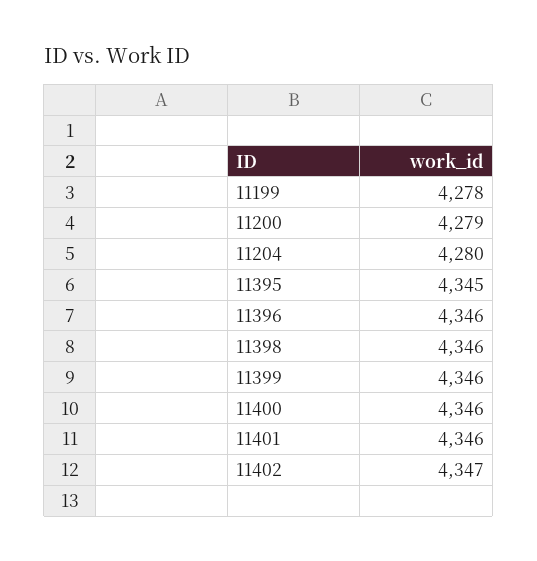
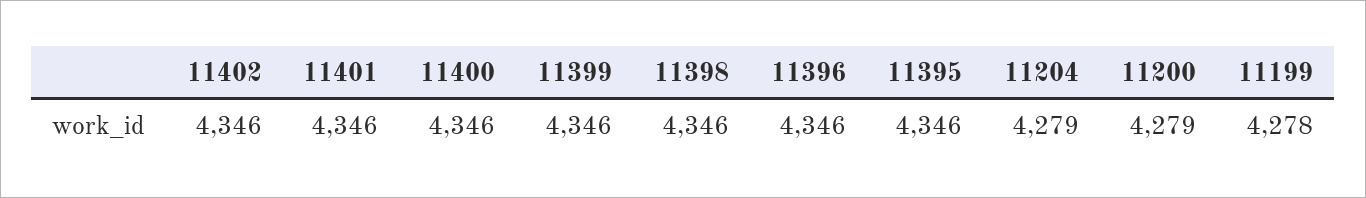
  {
    "11199": 4278,
    "11200": 4279,
-   "11204": 4280,
+   "11204": 4279,
-   "11395": 4345,
+   "11395": 4346,
    "11396": 4346,
    "11398": 4346,
    "11399": 4346,
    "11400": 4346,
    "11401": 4346,
-   "11402": 4347
+   "11402": 4346
  }

